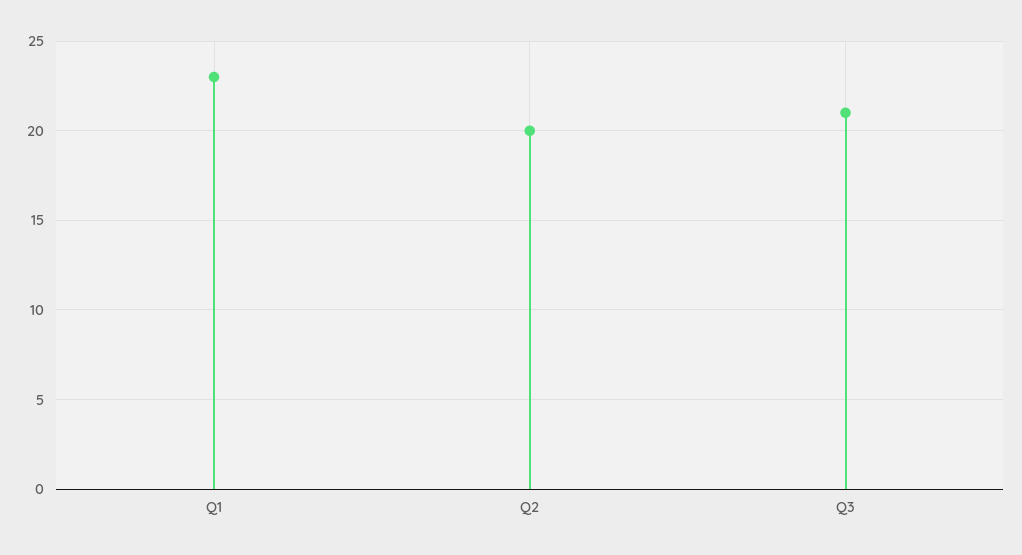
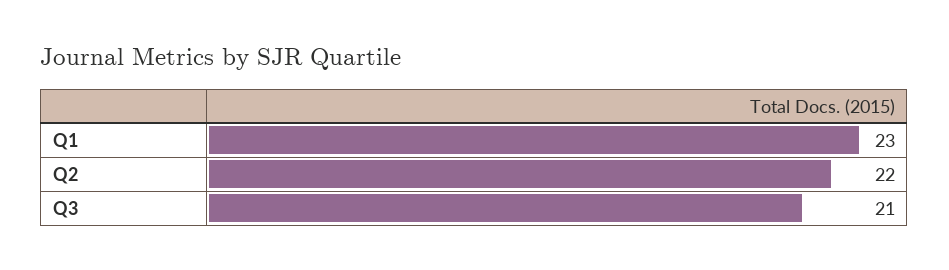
  {
    "Q1": 23,
-   "Q2": 20,
+   "Q2": 22,
    "Q3": 21
  }

